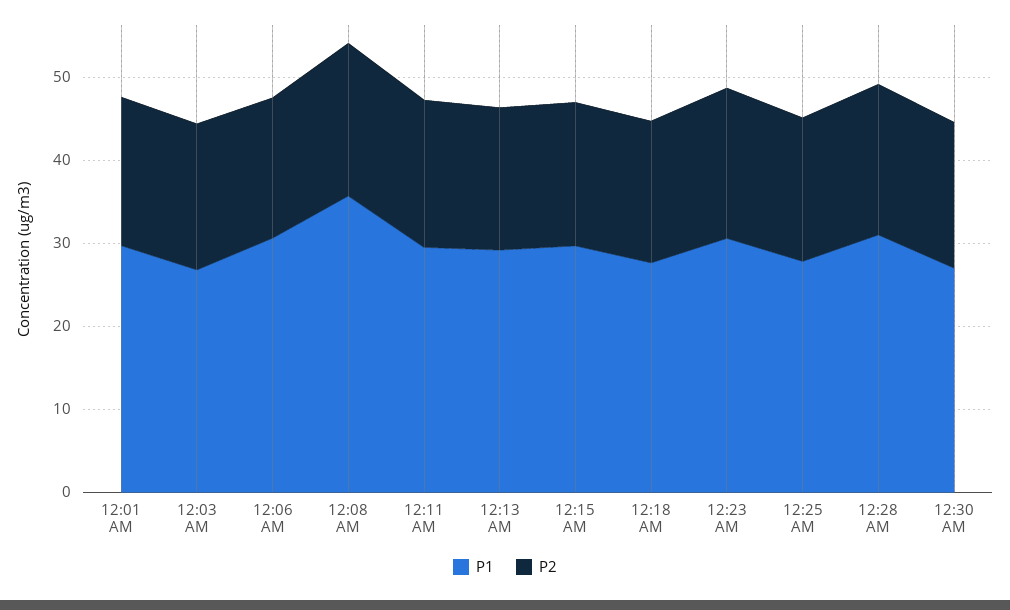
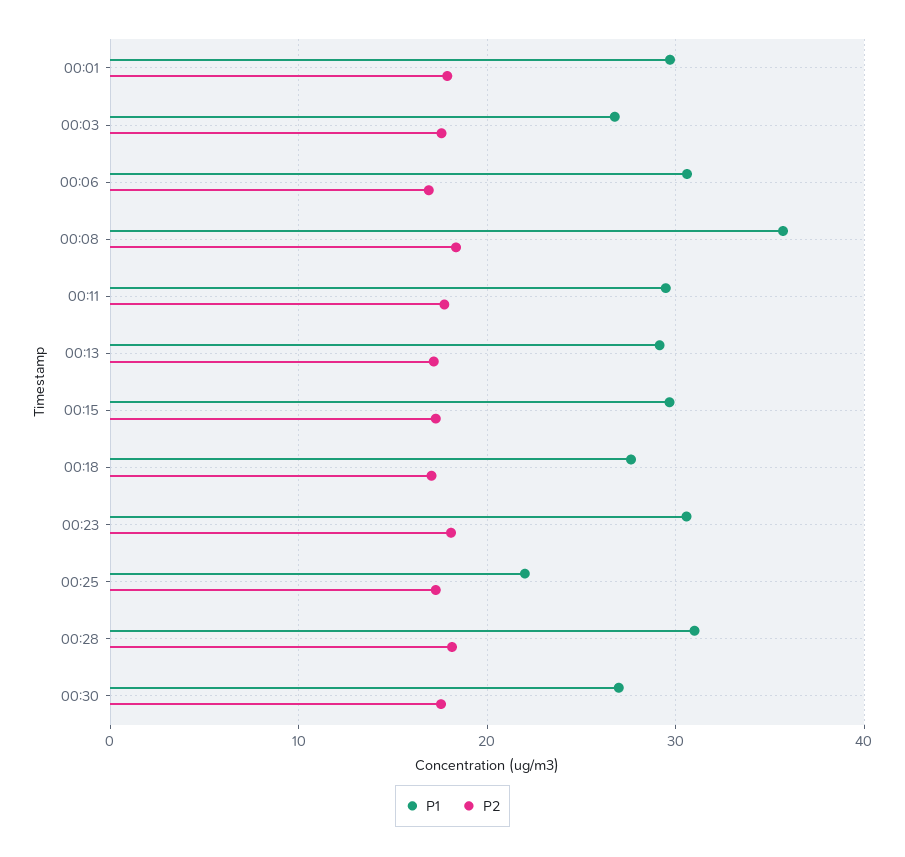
  {
    "P1": {
      "12:01 AM": 30,
      "12:03 AM": 27,
      "12:06 AM": 31,
      "12:08 AM": 36,
      "12:11 AM": 29,
      "12:13 AM": 29,
      "12:15 AM": 30,
      "12:18 AM": 28,
      "12:23 AM": 31,
-     "12:25 AM": 28,
+     "12:25 AM": 22,
      "12:28 AM": 31,
      "12:30 AM": 27
    },
    "P2": {
      "12:01 AM": 18,
      "12:03 AM": 18,
      "12:06 AM": 17,
      "12:08 AM": 18,
      "12:11 AM": 18,
      "12:13 AM": 17,
      "12:15 AM": 17,
      "12:18 AM": 17,
      "12:23 AM": 18,
      "12:25 AM": 17,
      "12:28 AM": 18,
      "12:30 AM": 18
    }
  }

